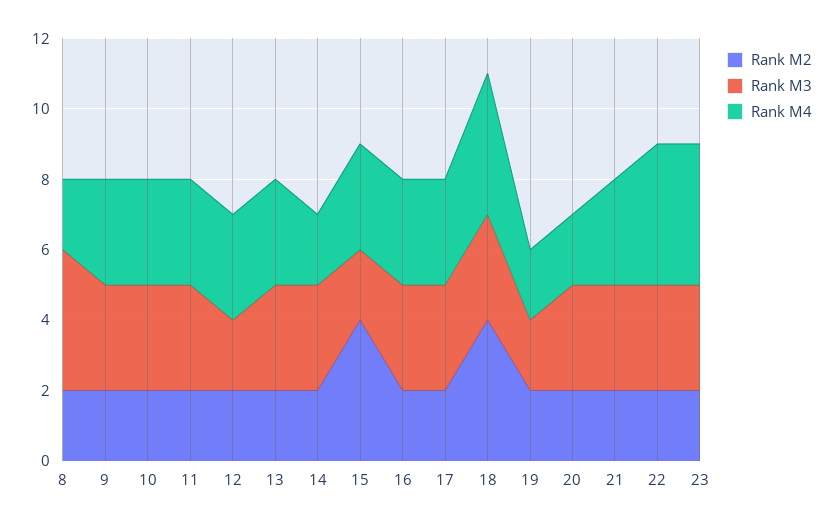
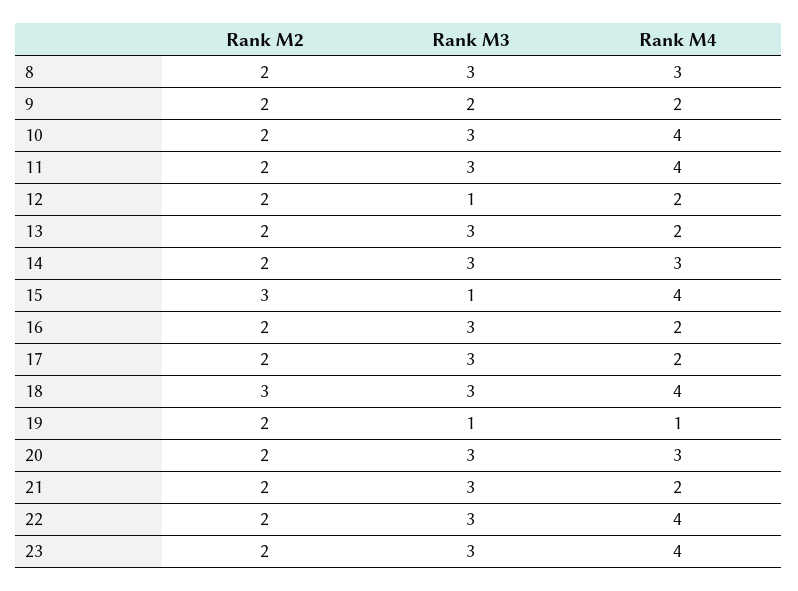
  {
    "Rank M2": {
      "8": 2,
      "9": 2,
      "10": 2,
      "11": 2,
      "12": 2,
      "13": 2,
      "14": 2,
-     "15": 4,
+     "15": 3,
      "16": 2,
      "17": 2,
-     "18": 4,
+     "18": 3,
      "19": 2,
      "20": 2,
      "21": 2,
      "22": 2,
      "23": 2
    },
    "Rank M3": {
-     "8": 4,
+     "8": 3,
-     "9": 3,
+     "9": 2,
      "10": 3,
      "11": 3,
-     "12": 2,
+     "12": 1,
      "13": 3,
      "14": 3,
-     "15": 2,
+     "15": 1,
      "16": 3,
      "17": 3,
      "18": 3,
-     "19": 2,
+     "19": 1,
      "20": 3,
      "21": 3,
      "22": 3,
      "23": 3
    },
    "Rank M4": {
-     "8": 2,
+     "8": 3,
-     "9": 3,
+     "9": 2,
-     "10": 3,
+     "10": 4,
-     "11": 3,
+     "11": 4,
-     "12": 3,
+     "12": 2,
-     "13": 3,
+     "13": 2,
-     "14": 2,
+     "14": 3,
-     "15": 3,
+     "15": 4,
-     "16": 3,
+     "16": 2,
-     "17": 3,
+     "17": 2,
      "18": 4,
-     "19": 2,
+     "19": 1,
-     "20": 2,
+     "20": 3,
-     "21": 3,
+     "21": 2,
      "22": 4,
      "23": 4
    }
  }

